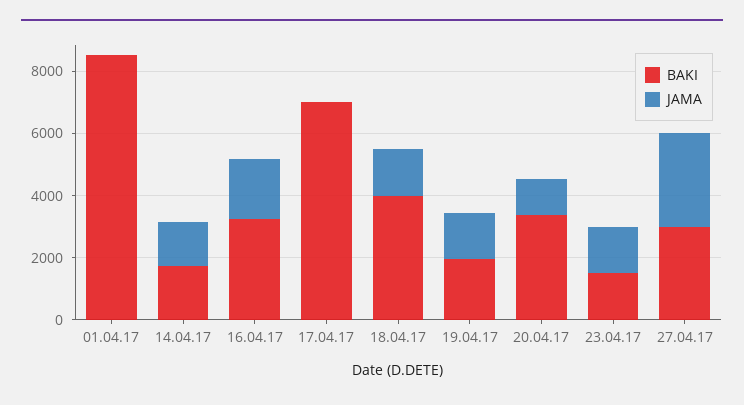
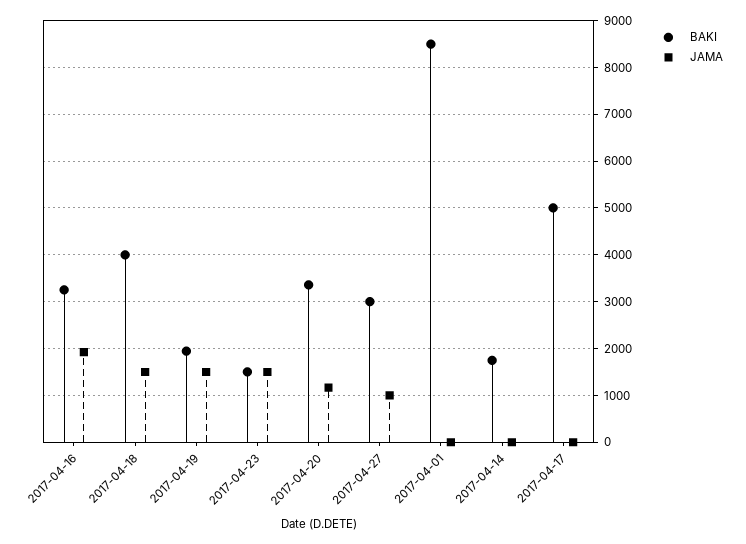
  {
    "BAKI": {
      "01.04.17": 8600,
      "14.04.17": 1800,
      "16.04.17": 3200,
-     "17.04.17": 7000,
+     "17.04.17": 5000,
      "18.04.17": 4000,
      "19.04.17": 2000,
      "20.04.17": 3400,
      "23.04.17": 1600,
      "27.04.17": 3000
    },
    "JAMA": {
      "01.04.17": 0,
-     "14.04.17": 1500,
+     "14.04.17": 0,
      "16.04.17": 2000,
      "17.04.17": 0,
      "18.04.17": 1600,
      "19.04.17": 1600,
      "20.04.17": 1200,
      "23.04.17": 1600,
-     "27.04.17": 3000
+     "27.04.17": 1000
    }
  }

